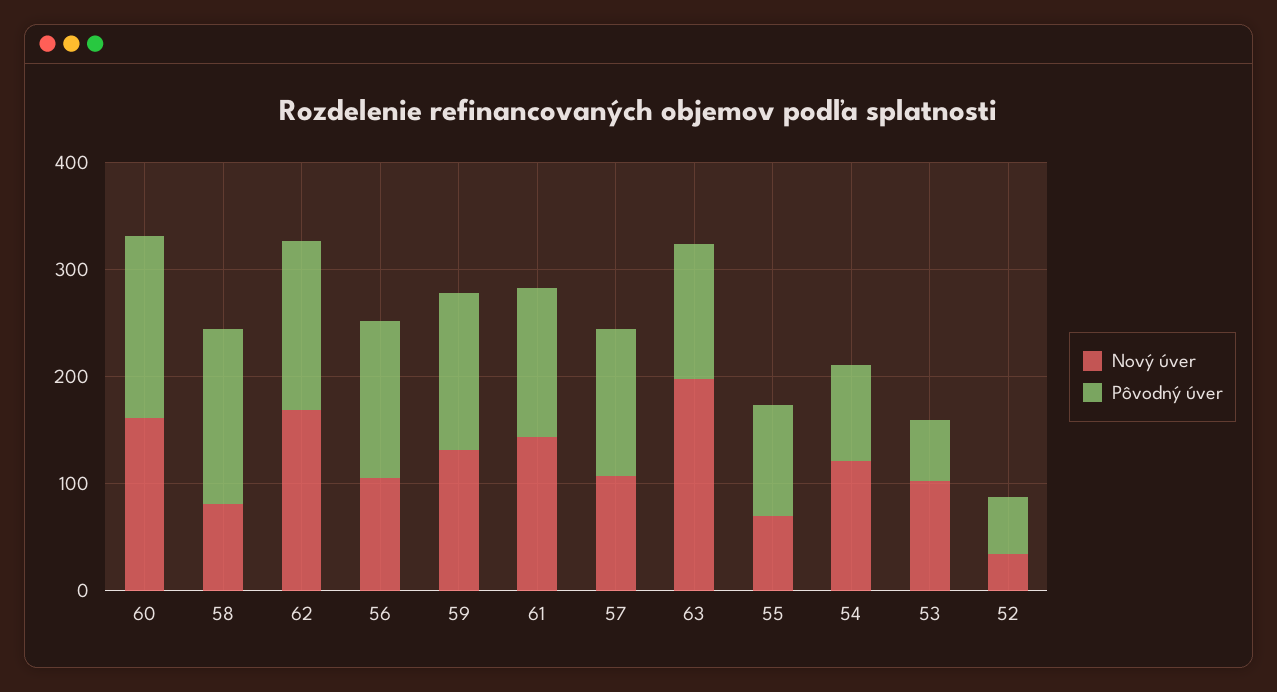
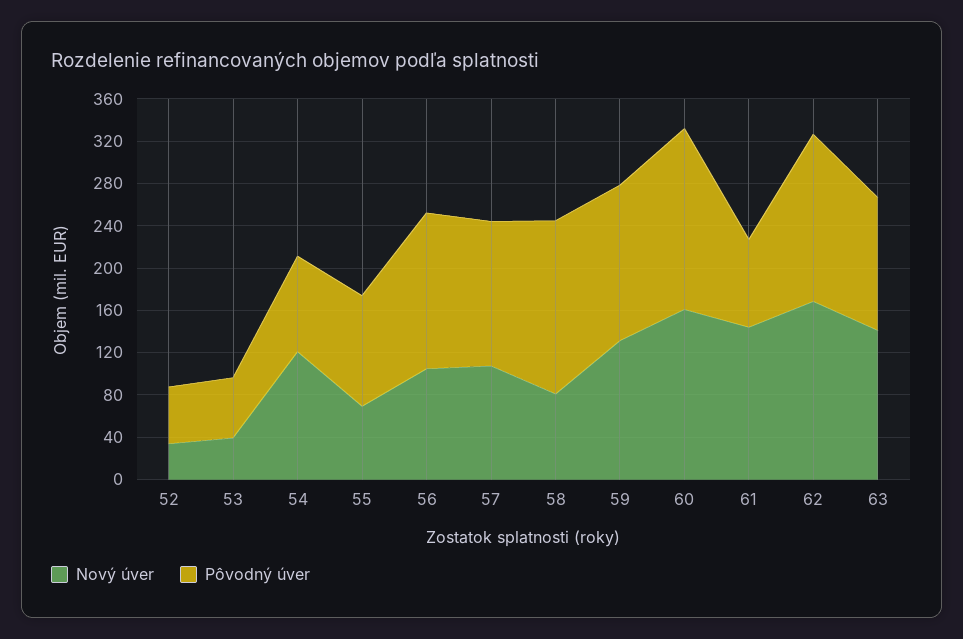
  {
    "Nový úver": {
      "60": 160,
      "58": 80,
      "62": 170,
      "56": 110,
      "59": 130,
      "61": 140,
      "57": 110,
-     "63": 200,
+     "63": 140,
      "55": 70,
      "54": 120,
-     "53": 100,
+     "53": 40,
      "52": 30
    },
    "Pôvodný úver": {
      "60": 170,
      "58": 160,
      "62": 160,
      "56": 150,
      "59": 150,
-     "61": 140,
+     "61": 80,
      "57": 140,
      "63": 130,
      "55": 100,
      "54": 90,
      "53": 60,
      "52": 50
    }
  }

